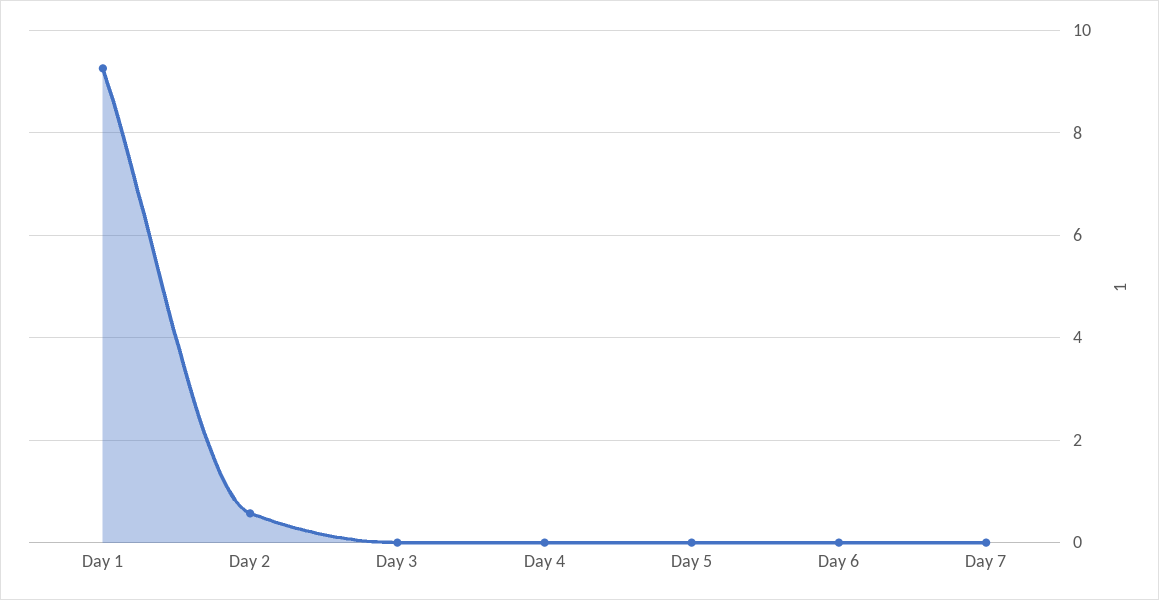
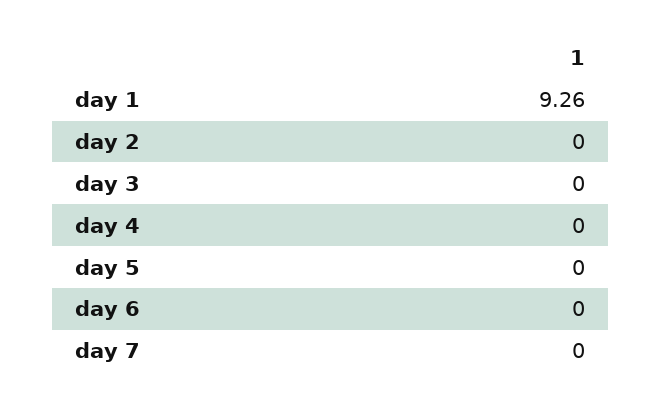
  {
    "Day 1": 9.26,
-   "Day 2": 0.6,
+   "Day 2": 0,
    "Day 3": 0,
    "Day 4": 0,
    "Day 5": 0,
    "Day 6": 0,
    "Day 7": 0
  }

